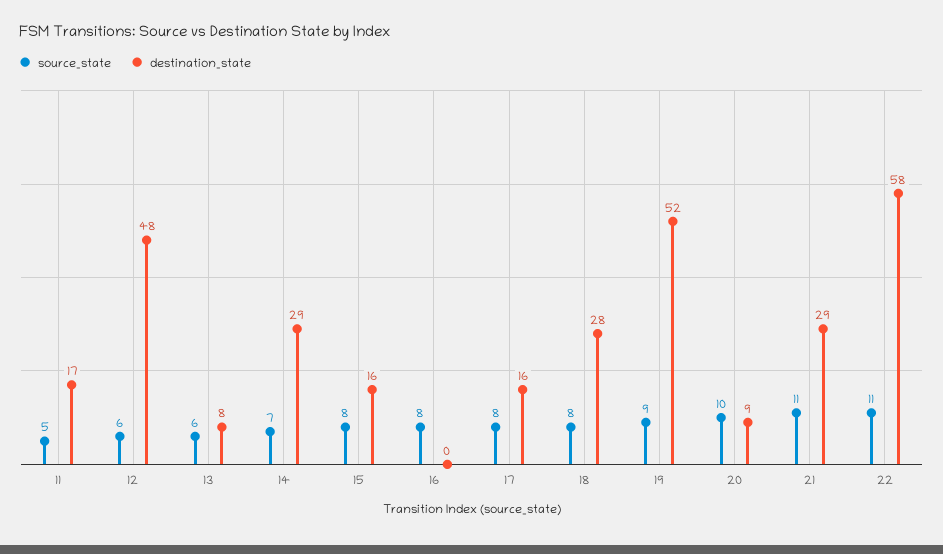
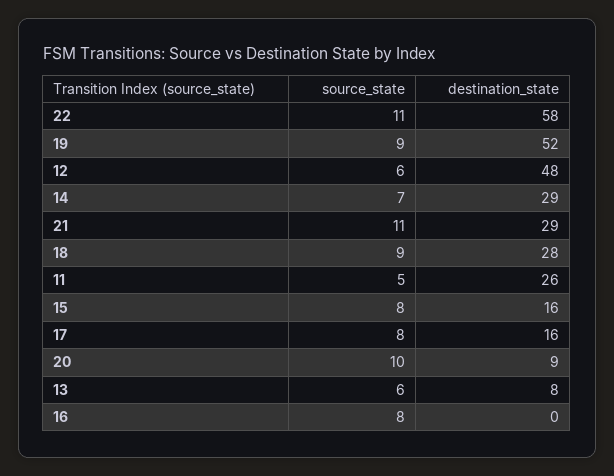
  {
    "source_state": {
      "11": 5,
      "12": 6,
      "13": 6,
      "14": 7,
      "15": 8,
      "16": 8,
      "17": 8,
-     "18": 8,
+     "18": 9,
      "19": 9,
      "20": 10,
      "21": 11,
      "22": 11
    },
    "destination_state": {
-     "11": 17,
+     "11": 26,
      "12": 48,
      "13": 8,
      "14": 29,
      "15": 16,
      "16": 0,
      "17": 16,
      "18": 28,
      "19": 52,
      "20": 9,
      "21": 29,
      "22": 58
    }
  }

